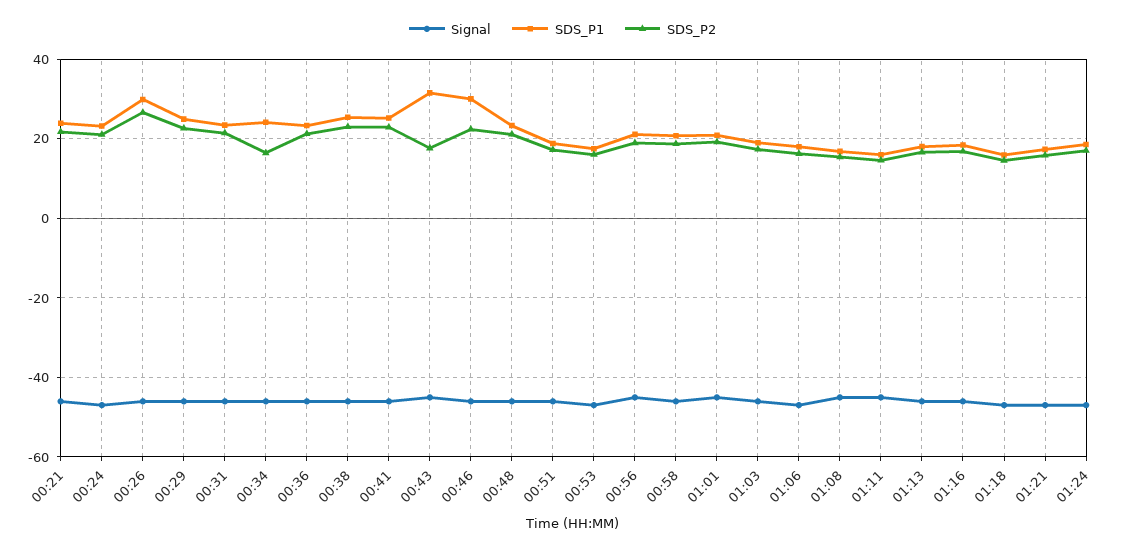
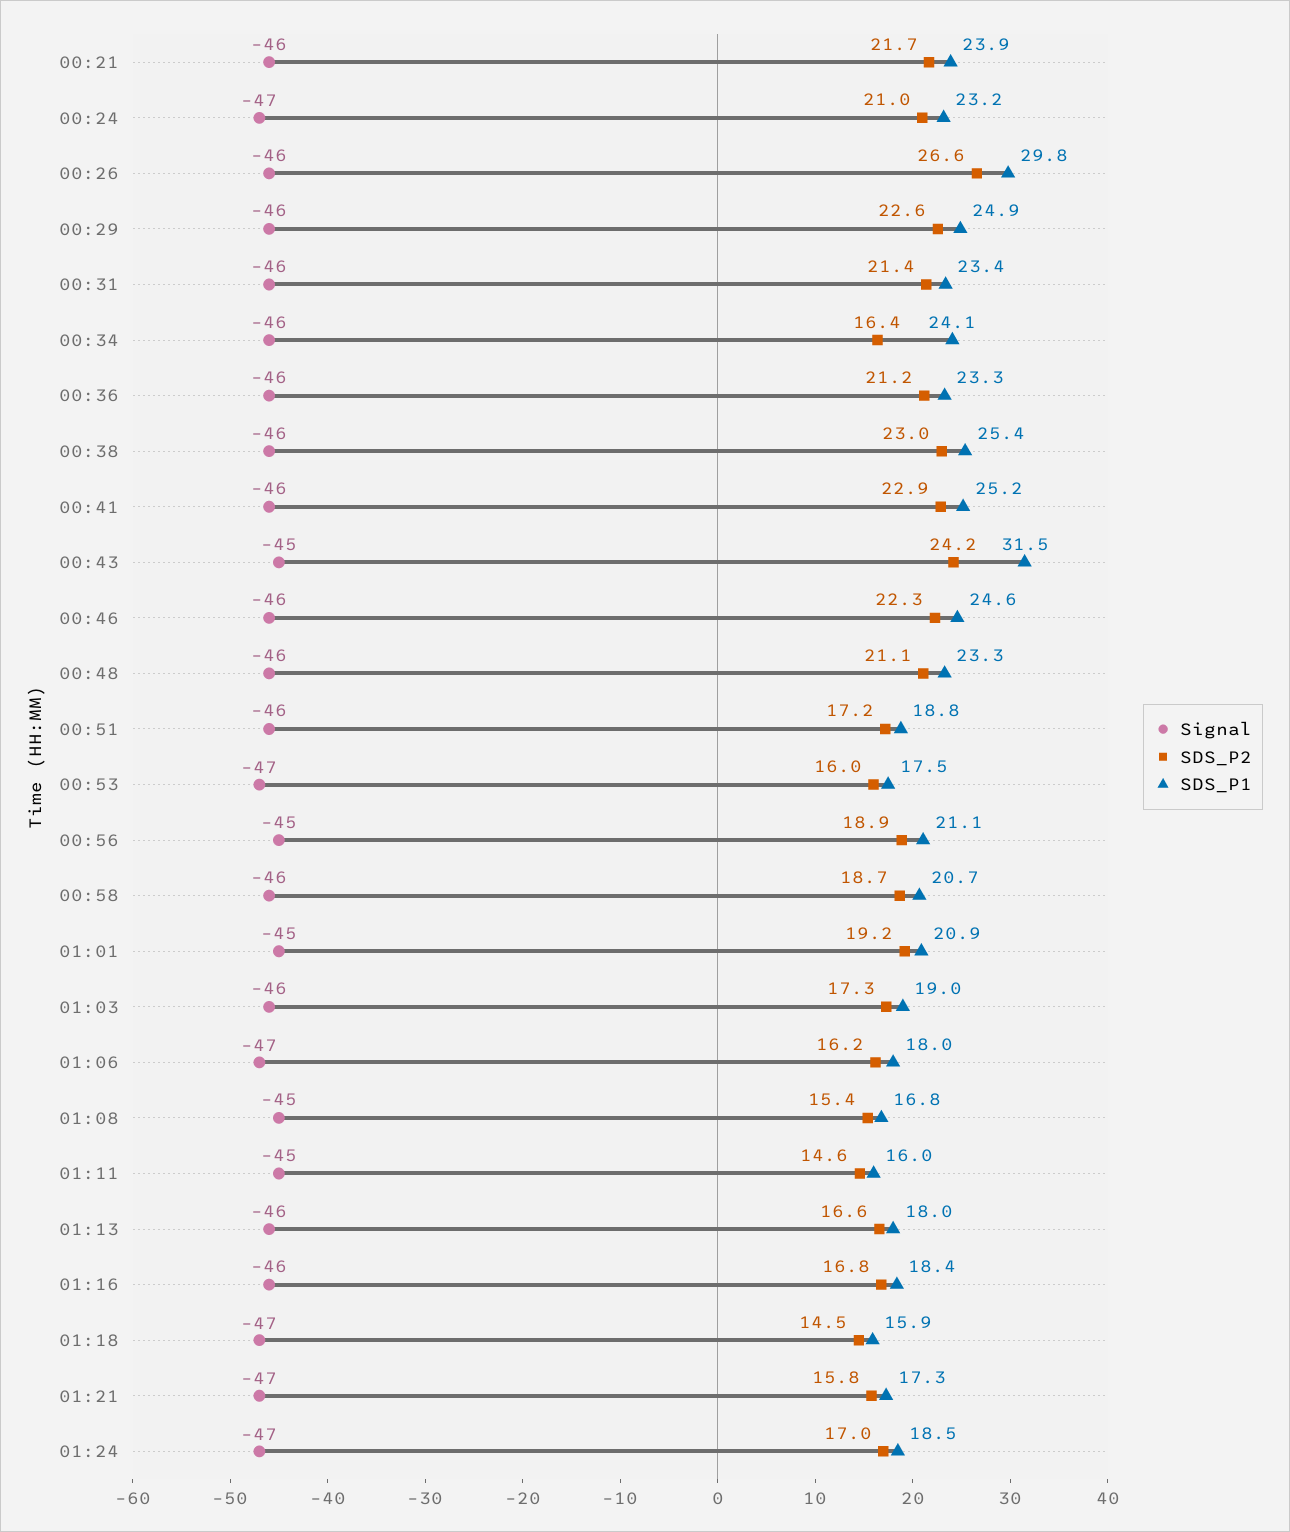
  {
    "Signal": {
      "00:21": -46,
      "00:24": -47,
      "00:26": -46,
      "00:29": -46,
      "00:31": -46,
      "00:34": -46,
      "00:36": -46,
      "00:38": -46,
      "00:41": -46,
      "00:43": -45,
      "00:46": -46,
      "00:48": -46,
      "00:51": -46,
      "00:53": -47,
      "00:56": -45,
      "00:58": -46,
      "01:01": -45,
      "01:03": -46,
      "01:06": -47,
      "01:08": -45,
      "01:11": -45,
      "01:13": -46,
      "01:16": -46,
      "01:18": -47,
      "01:21": -47,
      "01:24": -47
    },
    "SDS_P1": {
      "00:21": 23.9,
      "00:24": 23.2,
      "00:26": 29.8,
      "00:29": 24.9,
      "00:31": 23.4,
      "00:34": 24.1,
      "00:36": 23.3,
      "00:38": 25.4,
      "00:41": 25.2,
      "00:43": 31.5,
-     "00:46": 30,
+     "00:46": 24.6,
      "00:48": 23.3,
      "00:51": 18.8,
      "00:53": 17.5,
      "00:56": 21.1,
      "00:58": 20.7,
      "01:01": 20.9,
      "01:03": 19,
      "01:06": 18,
      "01:08": 16.8,
      "01:11": 16,
      "01:13": 18,
      "01:16": 18.4,
      "01:18": 15.9,
      "01:21": 17.3,
      "01:24": 18.5
    },
    "SDS_P2": {
      "00:21": 21.7,
      "00:24": 21,
      "00:26": 26.6,
      "00:29": 22.6,
      "00:31": 21.4,
      "00:34": 16.4,
      "00:36": 21.2,
      "00:38": 23,
      "00:41": 22.9,
-     "00:43": 18,
+     "00:43": 24.2,
      "00:46": 22.3,
      "00:48": 21.1,
      "00:51": 17.2,
      "00:53": 16,
      "00:56": 18.9,
      "00:58": 18.7,
      "01:01": 19.2,
      "01:03": 17.3,
      "01:06": 16.2,
      "01:08": 15.4,
      "01:11": 14.6,
      "01:13": 16.6,
      "01:16": 16.8,
      "01:18": 14.5,
      "01:21": 15.8,
      "01:24": 17
    }
  }

